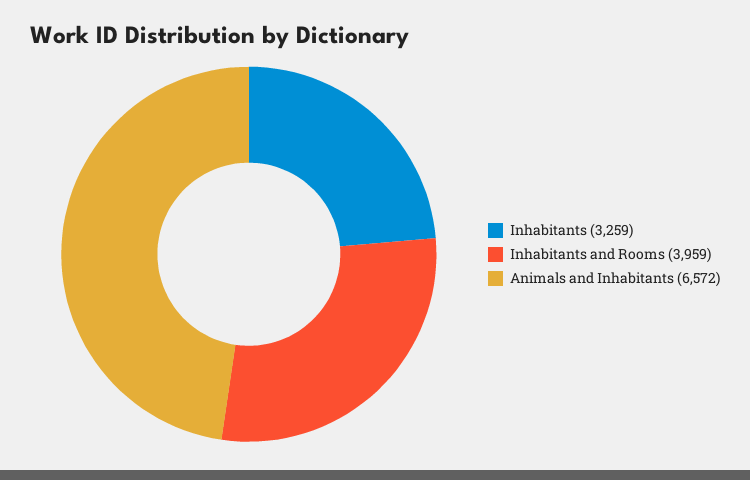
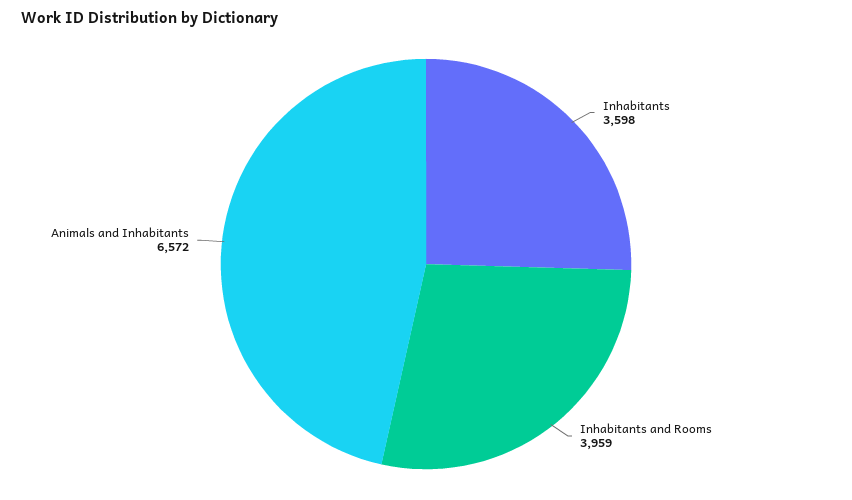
  {
-   "Inhabitants": 3259,
+   "Inhabitants": 3598,
    "Inhabitants and Rooms": 3959,
    "Animals and Inhabitants": 6572
  }

